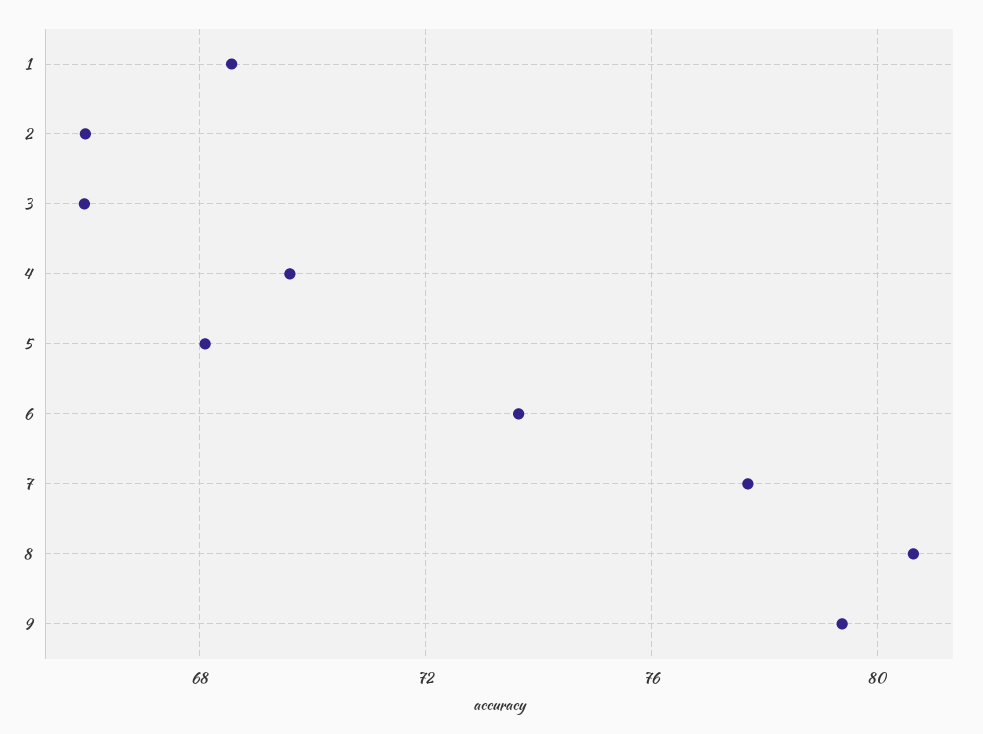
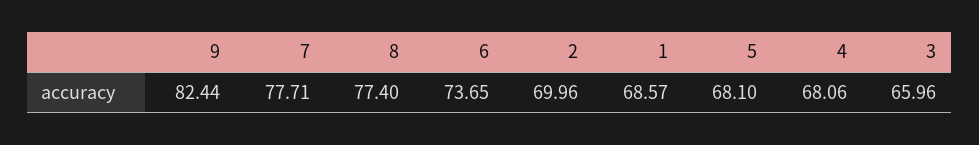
  {
    "1": 68.57,
-   "2": 66,
+   "2": 69.96,
    "3": 65.96,
-   "4": 69.5,
+   "4": 68.06,
    "5": 68.1,
    "6": 73.65,
    "7": 77.71,
-   "8": 80.5,
+   "8": 77.4,
-   "9": 79.5
+   "9": 82.44
  }

